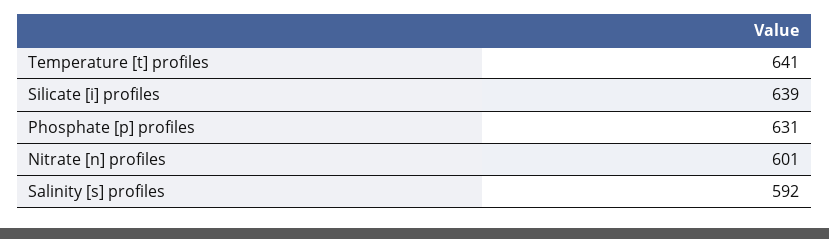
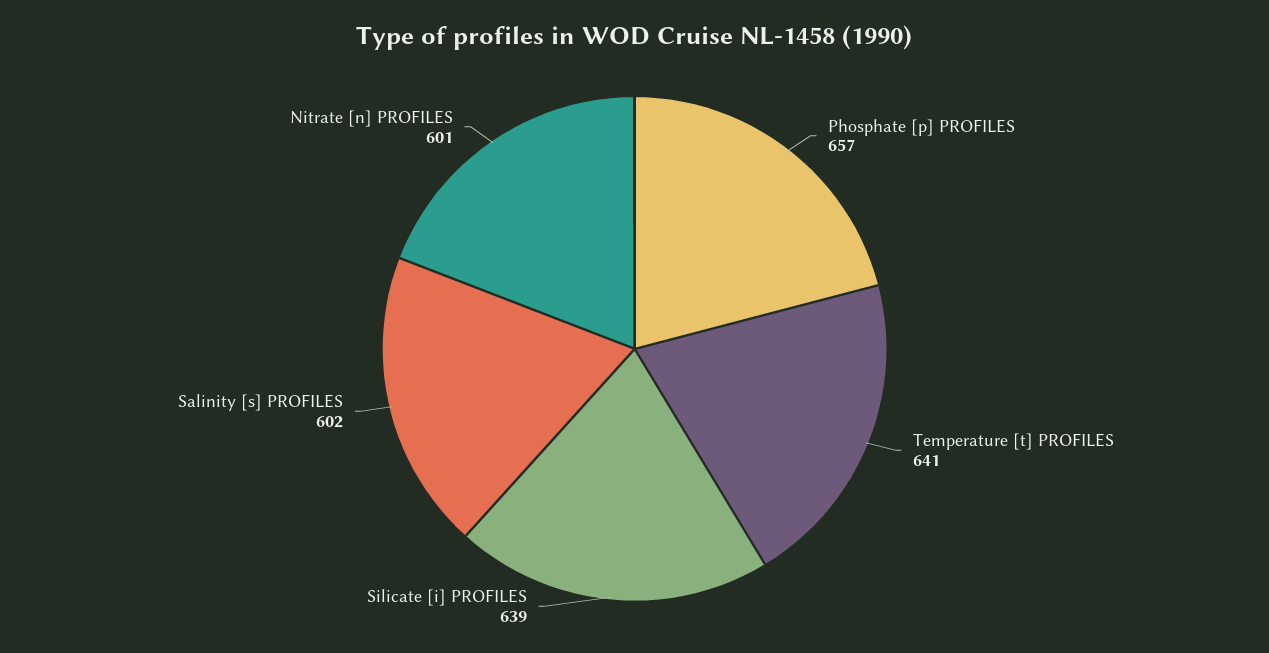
  {
    "Temperature [t] profiles": 641,
    "Silicate [i] profiles": 639,
-   "Phosphate [p] profiles": 631,
+   "Phosphate [p] profiles": 657,
    "Nitrate [n] profiles": 601,
-   "Salinity [s] profiles": 592
+   "Salinity [s] profiles": 602
  }

